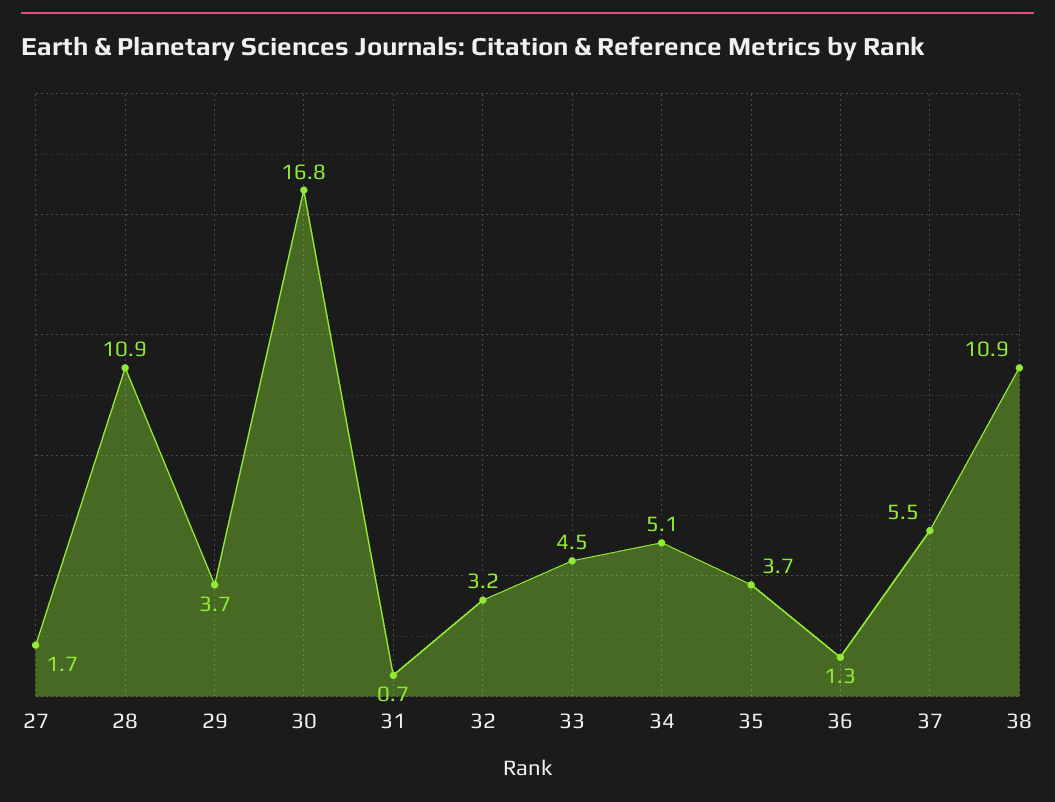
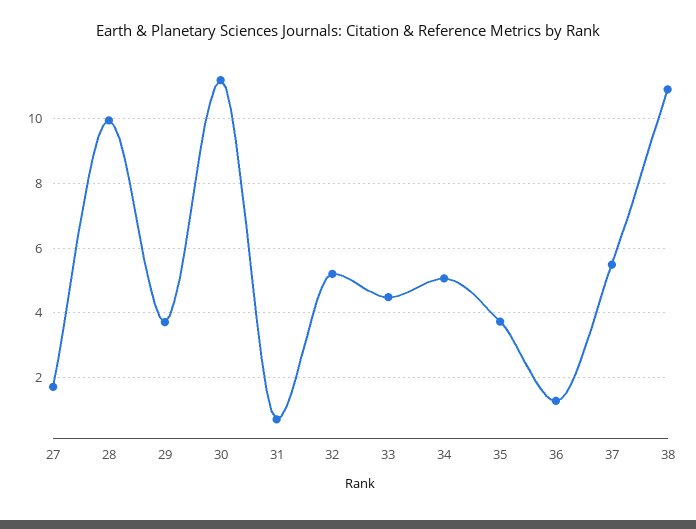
  {
    "27": 1.7,
-   "28": 10.9,
+   "28": 10,
    "29": 3.7,
-   "30": 16.8,
+   "30": 11.2,
    "31": 0.7,
-   "32": 3.2,
+   "32": 5.2,
    "33": 4.5,
    "34": 5.1,
    "35": 3.7,
    "36": 1.3,
    "37": 5.5,
    "38": 10.9
  }

